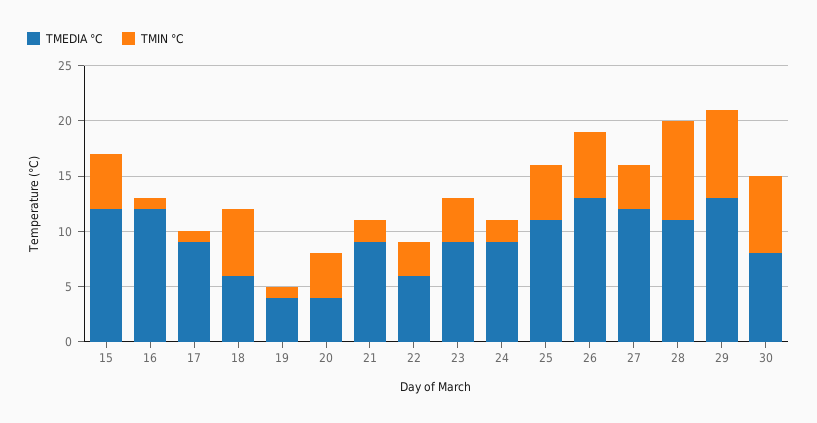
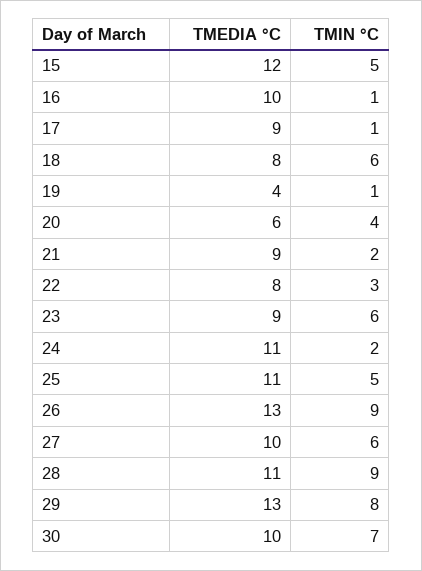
  {
    "TMEDIA °C": {
      "15": 12,
-     "16": 12,
+     "16": 10,
      "17": 9,
-     "18": 6,
+     "18": 8,
      "19": 4,
-     "20": 4,
+     "20": 6,
      "21": 9,
-     "22": 6,
+     "22": 8,
      "23": 9,
-     "24": 9,
+     "24": 11,
      "25": 11,
      "26": 13,
-     "27": 12,
+     "27": 10,
      "28": 11,
      "29": 13,
-     "30": 8
+     "30": 10
    },
    "TMIN °C": {
      "15": 5,
      "16": 1,
      "17": 1,
      "18": 6,
      "19": 1,
      "20": 4,
      "21": 2,
      "22": 3,
-     "23": 4,
+     "23": 6,
      "24": 2,
      "25": 5,
-     "26": 6,
+     "26": 9,
-     "27": 4,
+     "27": 6,
      "28": 9,
      "29": 8,
      "30": 7
    }
  }

